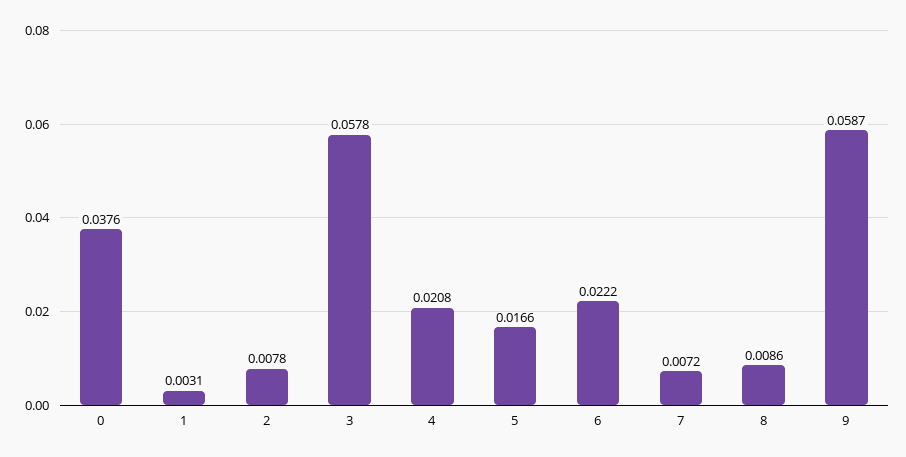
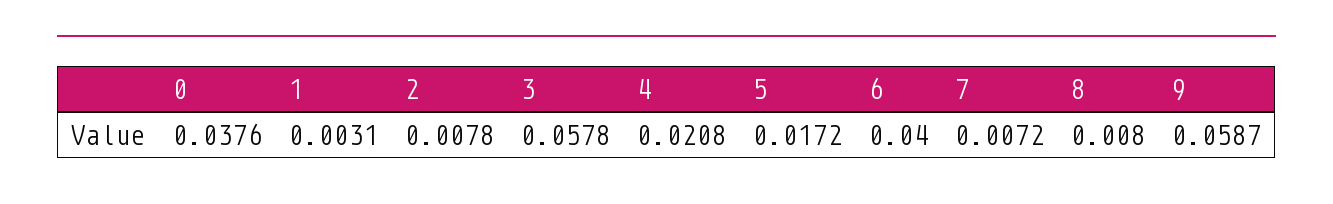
  {
    "0": 0.0376,
    "1": 0.0031,
    "2": 0.0078,
    "3": 0.0578,
    "4": 0.0208,
-   "5": 0.0166,
+   "5": 0.0172,
-   "6": 0.0222,
+   "6": 0.04,
    "7": 0.0072,
-   "8": 0.0086,
+   "8": 0.008,
    "9": 0.0587
  }

